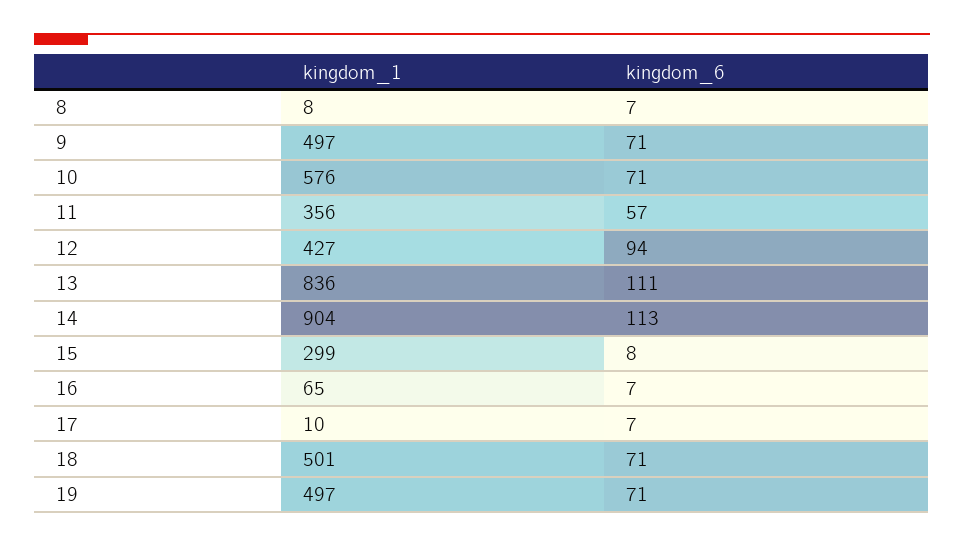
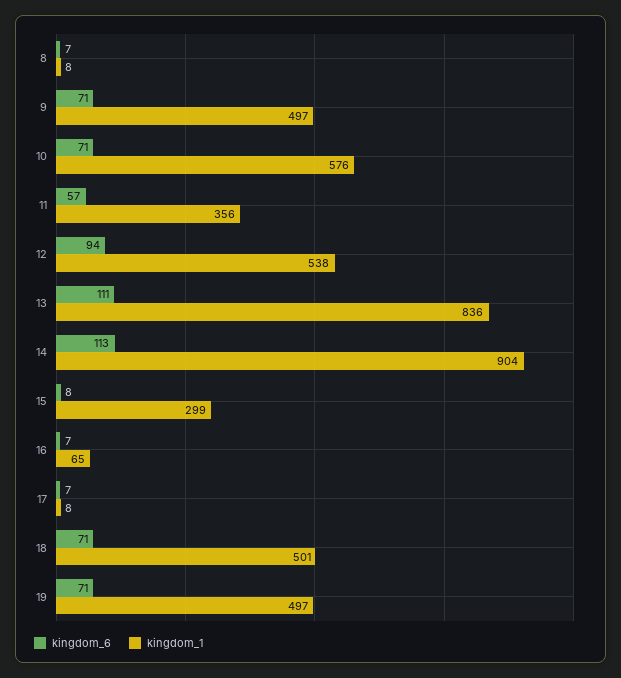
  {
    "kingdom_1": {
      "8": 8,
      "9": 497,
      "10": 576,
      "11": 356,
-     "12": 427,
+     "12": 538,
      "13": 836,
      "14": 904,
      "15": 299,
      "16": 65,
-     "17": 10,
+     "17": 8,
      "18": 501,
      "19": 497
    },
    "kingdom_6": {
      "8": 7,
      "9": 71,
      "10": 71,
      "11": 57,
      "12": 94,
      "13": 111,
      "14": 113,
      "15": 8,
      "16": 7,
      "17": 7,
      "18": 71,
      "19": 71
    }
  }

